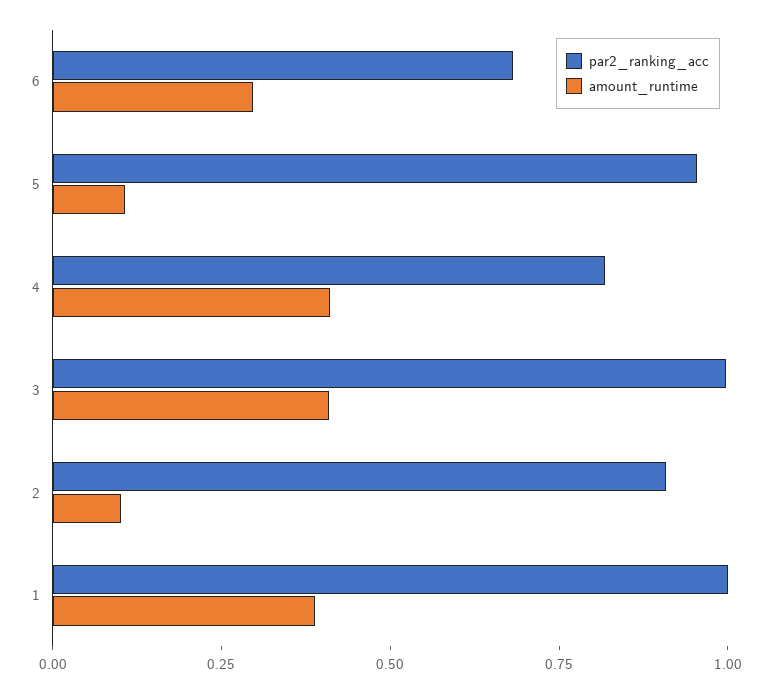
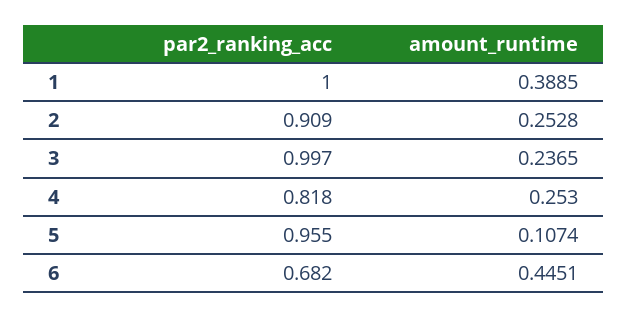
  {
    "par2_ranking_acc": {
      "6": 0.682,
      "5": 0.955,
      "4": 0.818,
      "3": 0.997,
      "2": 0.909,
      "1": 1
    },
    "amount_runtime": {
-     "6": 0.3,
+     "6": 0.4451,
      "5": 0.1074,
-     "4": 0.4,
+     "4": 0.253,
-     "3": 0.4,
+     "3": 0.2365,
-     "2": 0.1,
+     "2": 0.2528,
      "1": 0.3885
    }
  }

